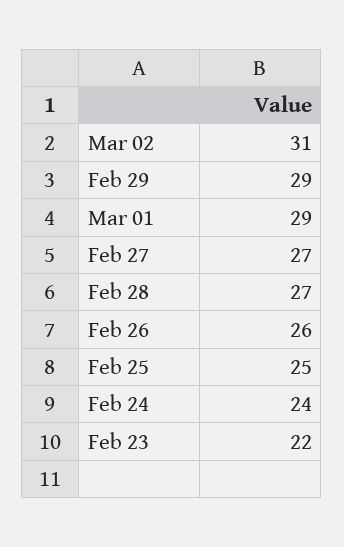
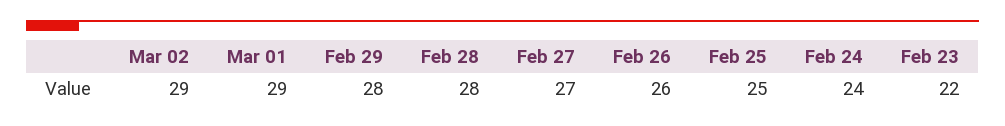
  {
-   "Mar 02": 31,
+   "Mar 02": 29,
-   "Feb 29": 29,
+   "Feb 29": 28,
    "Mar 01": 29,
    "Feb 27": 27,
-   "Feb 28": 27,
+   "Feb 28": 28,
    "Feb 26": 26,
    "Feb 25": 25,
    "Feb 24": 24,
    "Feb 23": 22
  }

